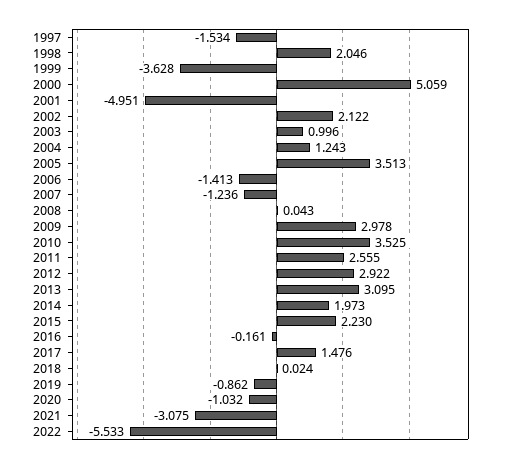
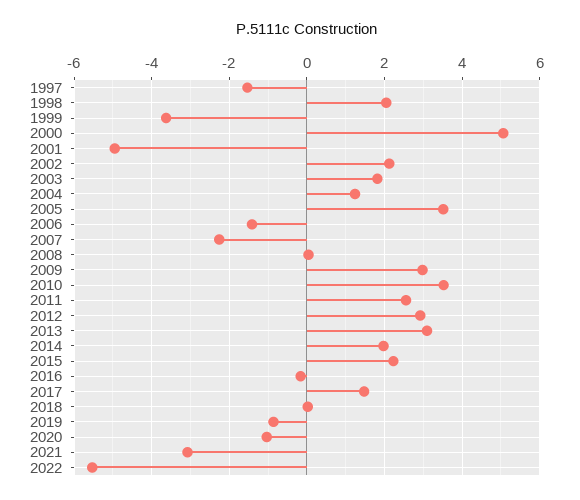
  {
    "1997": -1.534,
    "1998": 2.046,
    "1999": -3.628,
    "2000": 5.059,
    "2001": -4.951,
    "2002": 2.122,
-   "2003": 0.996,
+   "2003": 1.8,
    "2004": 1.243,
    "2005": 3.513,
    "2006": -1.413,
-   "2007": -1.236,
+   "2007": -2.2,
    "2008": 0.043,
    "2009": 2.978,
    "2010": 3.525,
    "2011": 2.555,
    "2012": 2.922,
    "2013": 3.095,
    "2014": 1.973,
    "2015": 2.23,
    "2016": -0.161,
    "2017": 1.476,
    "2018": 0.024,
    "2019": -0.862,
    "2020": -1.032,
    "2021": -3.075,
    "2022": -5.533
  }

